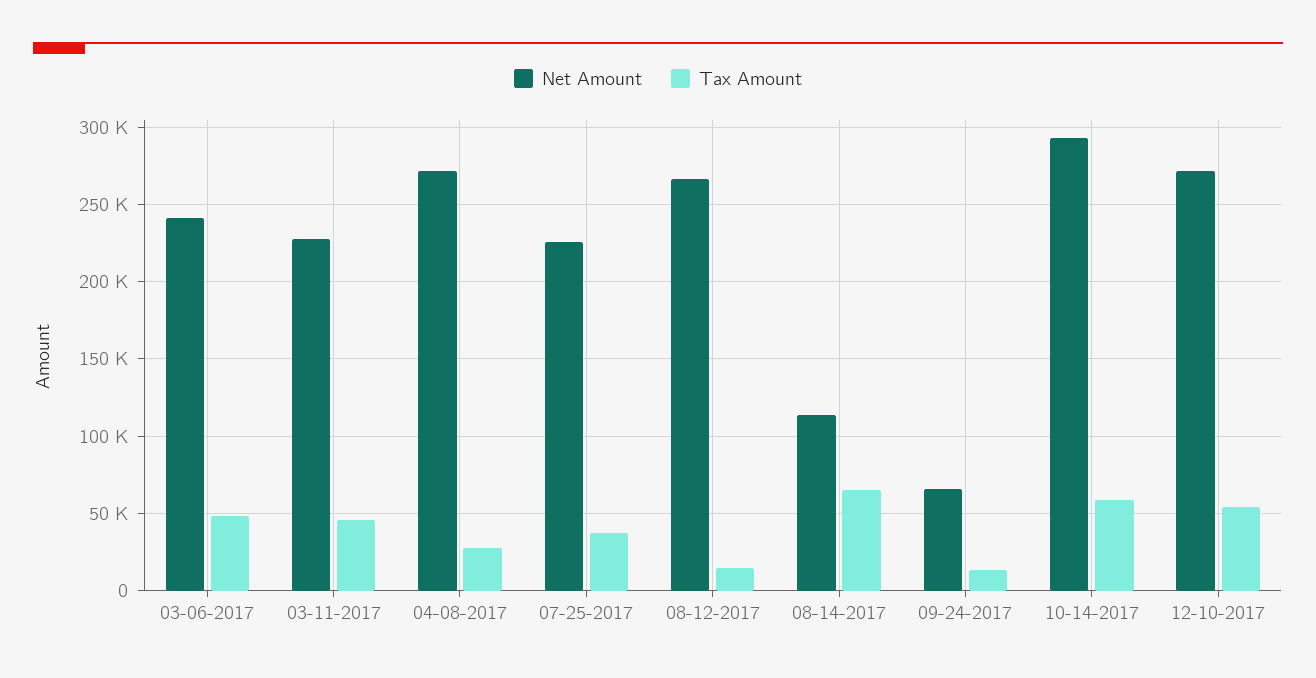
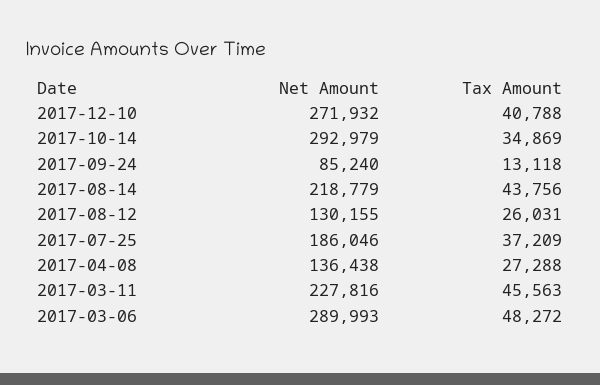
  {
    "Net Amount": {
-     "03-06-2017": 240000,
+     "03-06-2017": 289993,
      "03-11-2017": 227816,
-     "04-08-2017": 270000,
+     "04-08-2017": 136438,
-     "07-25-2017": 225000,
+     "07-25-2017": 186046,
-     "08-12-2017": 265000,
+     "08-12-2017": 130155,
-     "08-14-2017": 115000,
+     "08-14-2017": 218779,
-     "09-24-2017": 65000,
+     "09-24-2017": 85240,
      "10-14-2017": 292979,
      "12-10-2017": 271932
    },
    "Tax Amount": {
      "03-06-2017": 48272,
      "03-11-2017": 45563,
      "04-08-2017": 27288,
      "07-25-2017": 37209,
-     "08-12-2017": 15000,
+     "08-12-2017": 26031,
-     "08-14-2017": 65000,
+     "08-14-2017": 43756,
      "09-24-2017": 13118,
-     "10-14-2017": 60000,
+     "10-14-2017": 34869,
-     "12-10-2017": 55000
+     "12-10-2017": 40788
    }
  }

